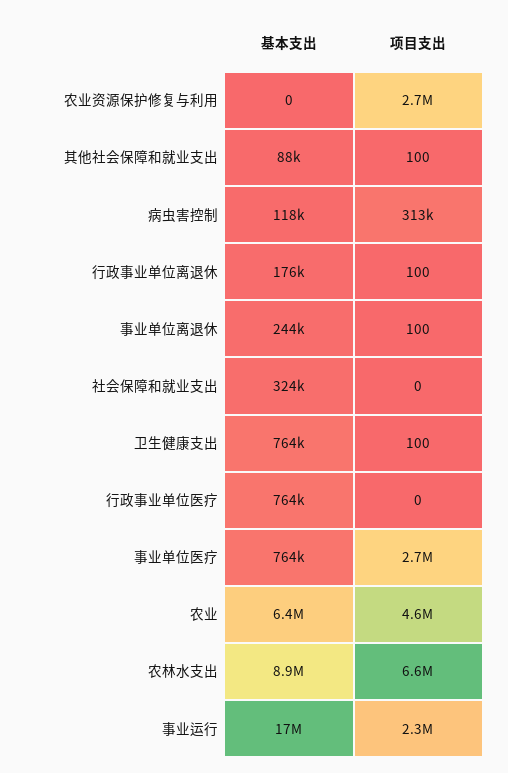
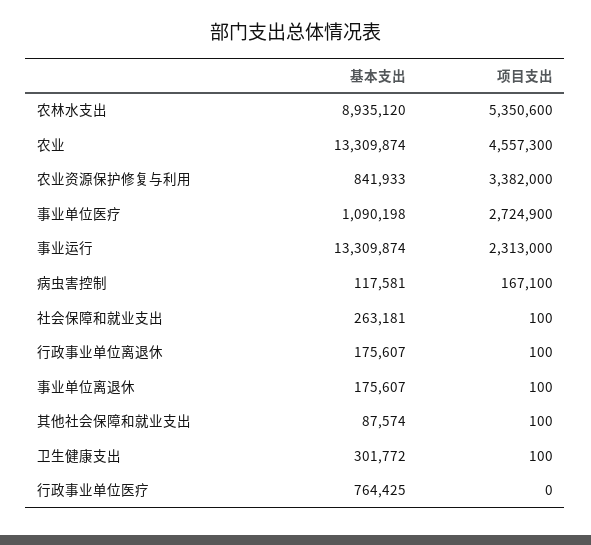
  {
    "基本支出": {
-     "农业资源保护修复与利用": 0,
+     "农业资源保护修复与利用": 841933,
      "其他社会保障和就业支出": 87574,
      "病虫害控制": 117581,
      "行政事业单位离退休": 175607,
-     "事业单位离退休": 244000,
+     "事业单位离退休": 175607,
-     "社会保障和就业支出": 324000,
+     "社会保障和就业支出": 263181,
-     "卫生健康支出": 764000,
+     "卫生健康支出": 301772,
      "行政事业单位医疗": 764425,
-     "事业单位医疗": 764000,
+     "事业单位医疗": 1090198,
-     "农业": 6400000,
+     "农业": 13309874,
      "农林水支出": 8935120,
-     "事业运行": 17000000
+     "事业运行": 13309874
    },
    "项目支出": {
-     "农业资源保护修复与利用": 2700000,
+     "农业资源保护修复与利用": 3382000,
      "其他社会保障和就业支出": 100,
-     "病虫害控制": 313000,
+     "病虫害控制": 167100,
      "行政事业单位离退休": 100,
      "事业单位离退休": 100,
-     "社会保障和就业支出": 0,
+     "社会保障和就业支出": 100,
      "卫生健康支出": 100,
      "行政事业单位医疗": 0,
      "事业单位医疗": 2724900,
      "农业": 4557300,
-     "农林水支出": 6600000,
+     "农林水支出": 5350600,
      "事业运行": 2313000
    }
  }

